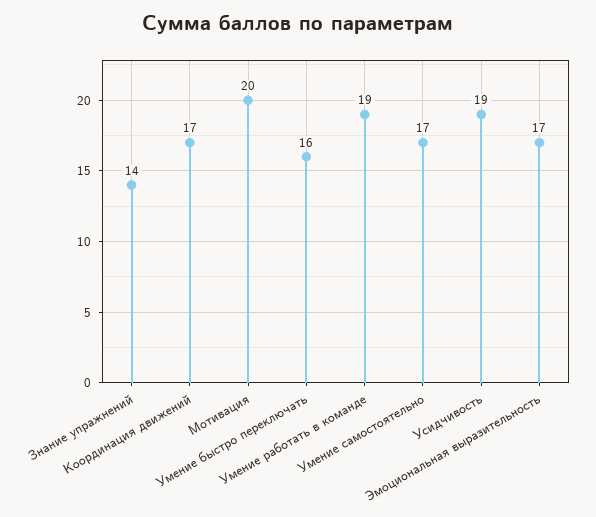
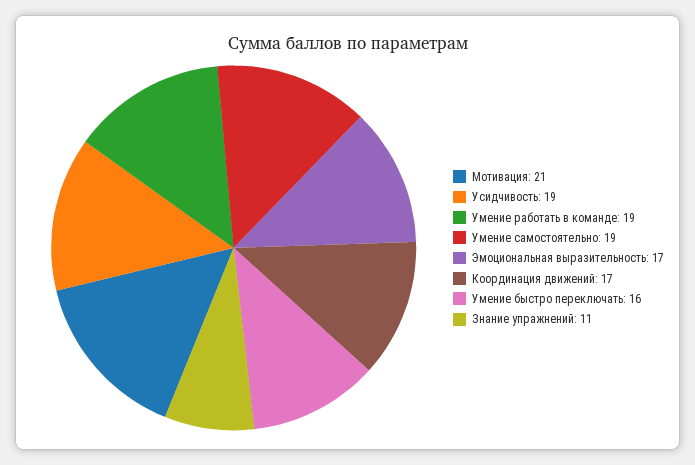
  {
-   "Знание упражнений": 14,
+   "Знание упражнений": 11,
    "Координация движений": 17,
-   "Мотивация": 20,
+   "Мотивация": 21,
    "Умение быстро переключать": 16,
    "Умение работать в команде": 19,
-   "Умение самостоятельно": 17,
+   "Умение самостоятельно": 19,
    "Усидчивость": 19,
    "Эмоциональная выразительность": 17
  }

